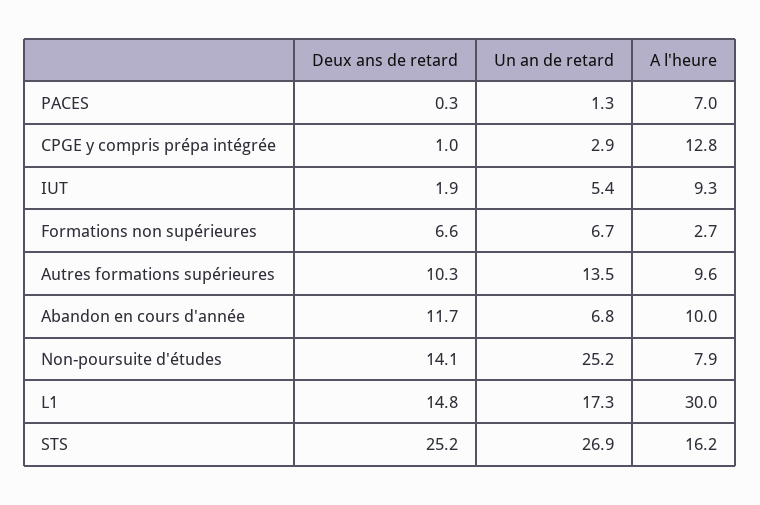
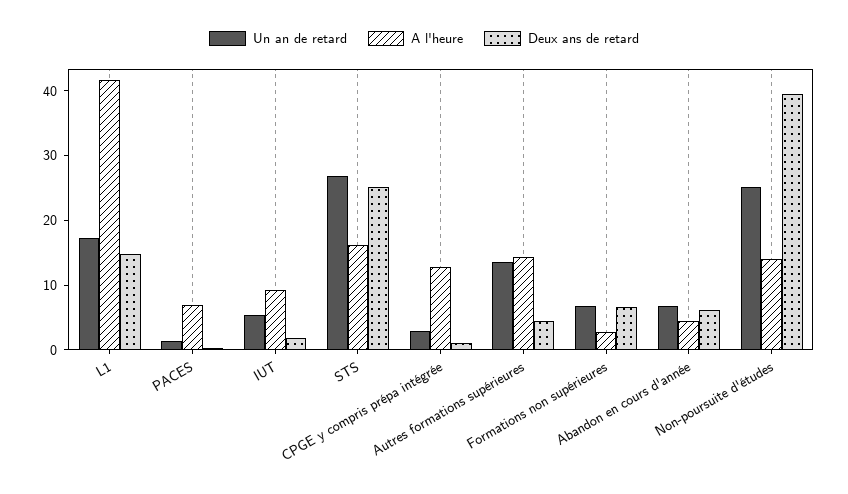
  {
    "Deux ans de retard": {
      "PACES": 0.3,
      "CPGE y compris prépa intégrée": 1,
      "IUT": 1.9,
      "Formations non supérieures": 6.6,
-     "Autres formations supérieures": 10.3,
+     "Autres formations supérieures": 4,
-     "Abandon en cours d'année": 11.7,
+     "Abandon en cours d'année": 6,
-     "Non-poursuite d'études": 14.1,
+     "Non-poursuite d'études": 40,
      "L1": 14.8,
      "STS": 25.2
    },
    "Un an de retard": {
      "PACES": 1.3,
      "CPGE y compris prépa intégrée": 2.9,
      "IUT": 5.4,
      "Formations non supérieures": 6.7,
      "Autres formations supérieures": 13.5,
      "Abandon en cours d'année": 6.8,
      "Non-poursuite d'études": 25.2,
      "L1": 17.3,
      "STS": 26.9
    },
    "A l'heure": {
      "PACES": 7,
      "CPGE y compris prépa intégrée": 12.8,
      "IUT": 9.3,
      "Formations non supérieures": 2.7,
-     "Autres formations supérieures": 9.6,
+     "Autres formations supérieures": 14,
-     "Abandon en cours d'année": 10,
+     "Abandon en cours d'année": 4,
-     "Non-poursuite d'études": 7.9,
+     "Non-poursuite d'études": 14,
-     "L1": 30,
+     "L1": 42,
      "STS": 16.2
    }
  }

